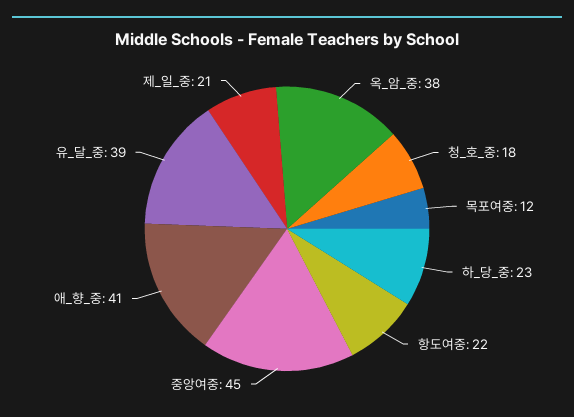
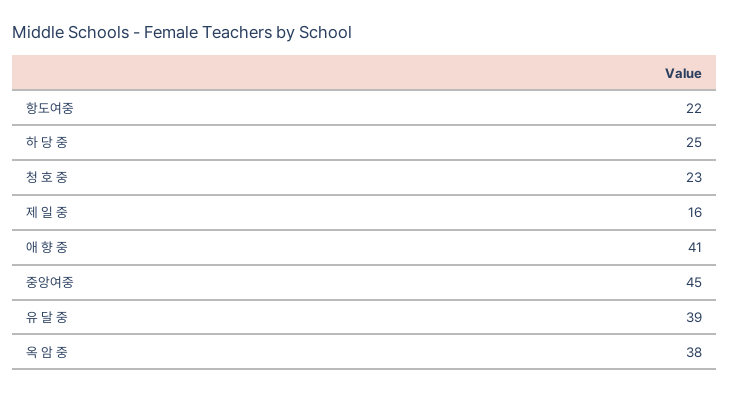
  {
    "옥_암_중": 38,
-   "청_호_중": 18,
+   "청_호_중": 23,
-   "목포여중": 12,
-   "하_당_중": 23,
+   "하_당_중": 25,
    "항도여중": 22,
    "중앙여중": 45,
    "애_향_중": 41,
    "유_달_중": 39,
-   "제_일_중": 21
+   "제_일_중": 16
  }

